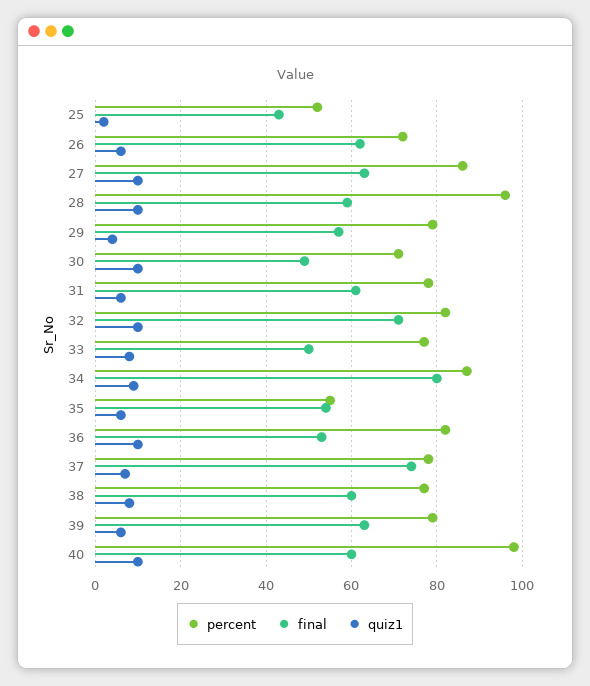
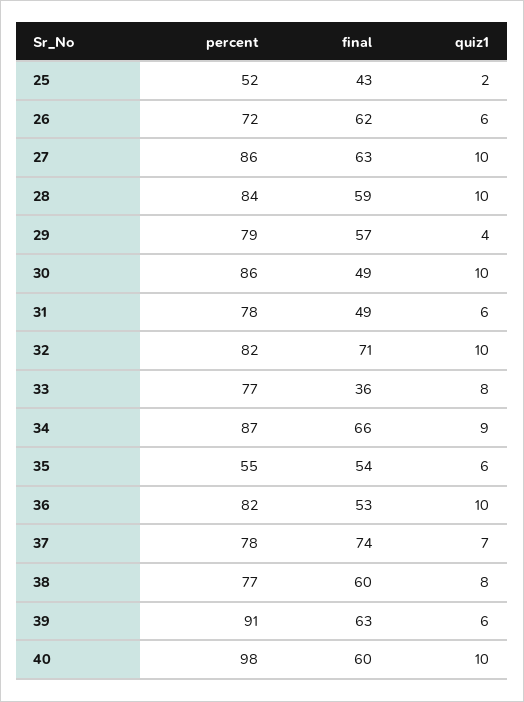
  {
    "percent": {
      "25": 52,
      "26": 72,
      "27": 86,
-     "28": 95,
+     "28": 84,
      "29": 79,
-     "30": 70,
+     "30": 86,
      "31": 78,
      "32": 82,
      "33": 77,
      "34": 87,
      "35": 55,
      "36": 82,
      "37": 78,
      "38": 77,
-     "39": 80,
+     "39": 91,
      "40": 98
    },
    "final": {
      "25": 43,
      "26": 62,
      "27": 63,
      "28": 59,
      "29": 57,
      "30": 49,
-     "31": 60,
+     "31": 49,
      "32": 71,
-     "33": 50,
+     "33": 36,
-     "34": 80,
+     "34": 66,
      "35": 54,
      "36": 53,
      "37": 74,
      "38": 60,
      "39": 63,
      "40": 60
    },
    "quiz1": {
      "25": 2,
      "26": 6,
      "27": 10,
      "28": 10,
      "29": 4,
      "30": 10,
      "31": 6,
      "32": 10,
      "33": 8,
      "34": 9,
      "35": 6,
      "36": 10,
      "37": 7,
      "38": 8,
      "39": 6,
      "40": 10
    }
  }

